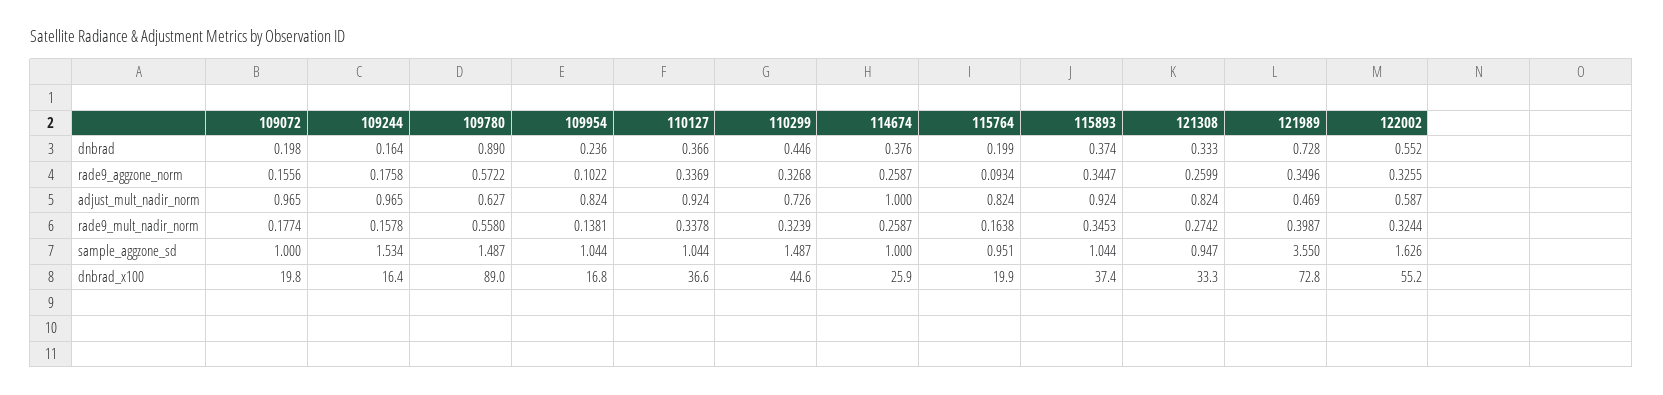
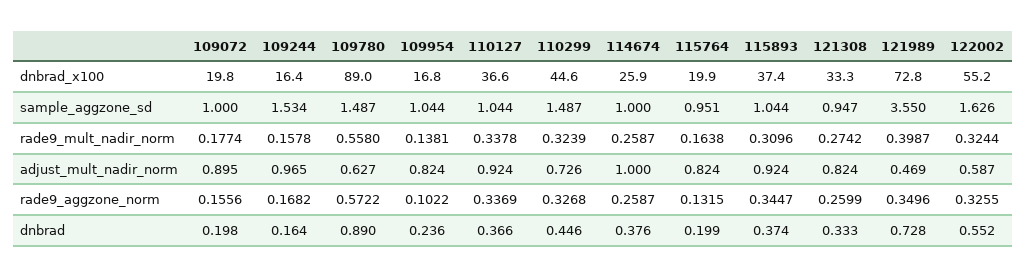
  {
    "109072": {
      "dnbrad": 0.198,
      "rade9_aggzone_norm": 0.1556,
-     "adjust_mult_nadir_norm": 0.965,
+     "adjust_mult_nadir_norm": 0.895,
      "rade9_mult_nadir_norm": 0.1774,
      "sample_aggzone_sd": 1,
      "dnbrad_x100": 19.8
    },
    "109244": {
      "dnbrad": 0.164,
-     "rade9_aggzone_norm": 0.1758,
+     "rade9_aggzone_norm": 0.1682,
      "adjust_mult_nadir_norm": 0.965,
      "rade9_mult_nadir_norm": 0.1578,
      "sample_aggzone_sd": 1.534,
      "dnbrad_x100": 16.4
    },
    "109780": {
      "dnbrad": 0.89,
      "rade9_aggzone_norm": 0.5722,
      "adjust_mult_nadir_norm": 0.627,
      "rade9_mult_nadir_norm": 0.558,
      "sample_aggzone_sd": 1.487,
      "dnbrad_x100": 89
    },
    "109954": {
      "dnbrad": 0.236,
      "rade9_aggzone_norm": 0.1022,
      "adjust_mult_nadir_norm": 0.824,
      "rade9_mult_nadir_norm": 0.1381,
      "sample_aggzone_sd": 1.044,
      "dnbrad_x100": 16.8
    },
    "110127": {
      "dnbrad": 0.366,
      "rade9_aggzone_norm": 0.3369,
      "adjust_mult_nadir_norm": 0.924,
      "rade9_mult_nadir_norm": 0.3378,
      "sample_aggzone_sd": 1.044,
      "dnbrad_x100": 36.6
    },
    "110299": {
      "dnbrad": 0.446,
      "rade9_aggzone_norm": 0.3268,
      "adjust_mult_nadir_norm": 0.726,
      "rade9_mult_nadir_norm": 0.3239,
      "sample_aggzone_sd": 1.487,
      "dnbrad_x100": 44.6
    },
    "114674": {
      "dnbrad": 0.376,
      "rade9_aggzone_norm": 0.2587,
      "adjust_mult_nadir_norm": 1,
      "rade9_mult_nadir_norm": 0.2587,
      "sample_aggzone_sd": 1,
      "dnbrad_x100": 25.9
    },
    "115764": {
      "dnbrad": 0.199,
-     "rade9_aggzone_norm": 0.0934,
+     "rade9_aggzone_norm": 0.1315,
      "adjust_mult_nadir_norm": 0.824,
      "rade9_mult_nadir_norm": 0.1638,
      "sample_aggzone_sd": 0.951,
      "dnbrad_x100": 19.9
    },
    "115893": {
      "dnbrad": 0.374,
      "rade9_aggzone_norm": 0.3447,
      "adjust_mult_nadir_norm": 0.924,
-     "rade9_mult_nadir_norm": 0.3453,
+     "rade9_mult_nadir_norm": 0.3096,
      "sample_aggzone_sd": 1.044,
      "dnbrad_x100": 37.4
    },
    "121308": {
      "dnbrad": 0.333,
      "rade9_aggzone_norm": 0.2599,
      "adjust_mult_nadir_norm": 0.824,
      "rade9_mult_nadir_norm": 0.2742,
      "sample_aggzone_sd": 0.947,
      "dnbrad_x100": 33.3
    },
    "121989": {
      "dnbrad": 0.728,
      "rade9_aggzone_norm": 0.3496,
      "adjust_mult_nadir_norm": 0.469,
      "rade9_mult_nadir_norm": 0.3987,
      "sample_aggzone_sd": 3.55,
      "dnbrad_x100": 72.8
    },
    "122002": {
      "dnbrad": 0.552,
      "rade9_aggzone_norm": 0.3255,
      "adjust_mult_nadir_norm": 0.587,
      "rade9_mult_nadir_norm": 0.3244,
      "sample_aggzone_sd": 1.626,
      "dnbrad_x100": 55.2
    }
  }

